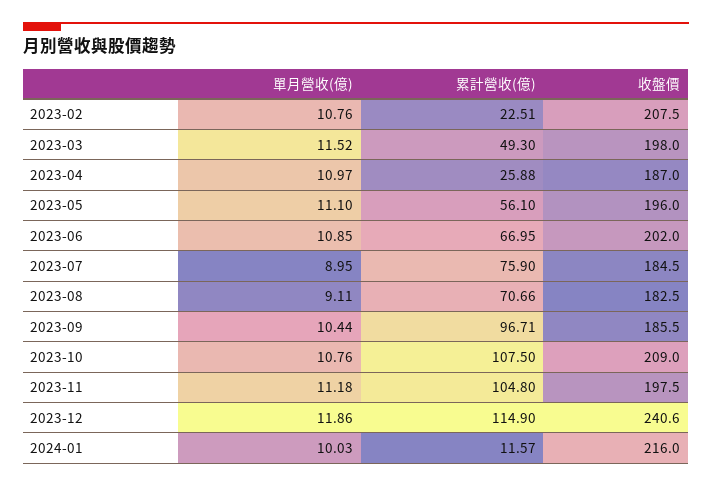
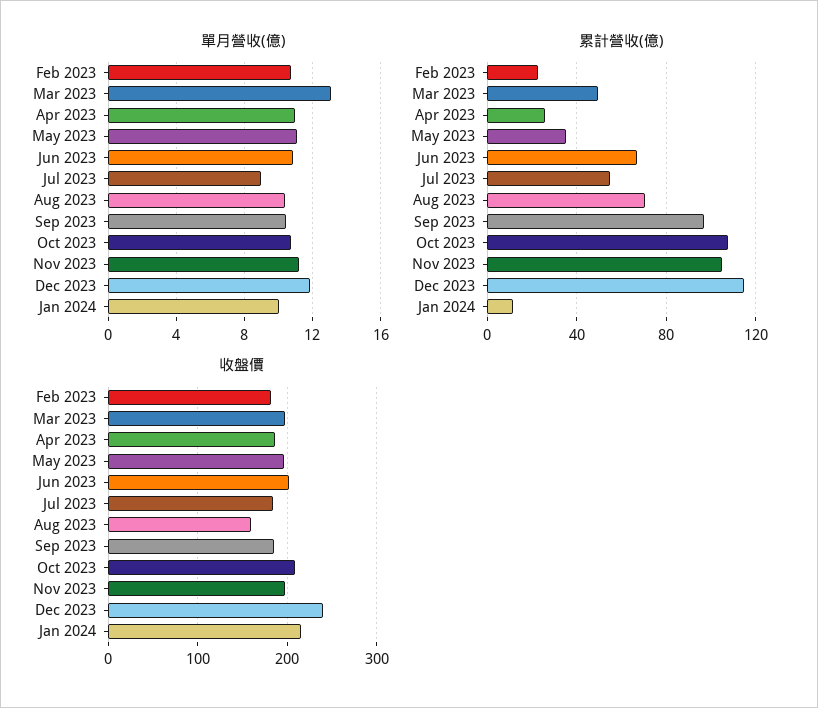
  {
    "單月營收(億)": {
      "2023-02": 10.76,
-     "2023-03": 11.52,
+     "2023-03": 13,
      "2023-04": 10.97,
      "2023-05": 11.1,
      "2023-06": 10.85,
      "2023-07": 8.95,
-     "2023-08": 9.11,
+     "2023-08": 10.5,
      "2023-09": 10.44,
      "2023-10": 10.76,
      "2023-11": 11.18,
      "2023-12": 11.86,
      "2024-01": 10.03
    },
    "累計營收(億)": {
      "2023-02": 22.51,
      "2023-03": 49.3,
      "2023-04": 25.88,
-     "2023-05": 56.1,
+     "2023-05": 35,
      "2023-06": 66.95,
-     "2023-07": 75.9,
+     "2023-07": 55,
      "2023-08": 70.66,
      "2023-09": 96.71,
      "2023-10": 107.5,
      "2023-11": 104.8,
      "2023-12": 114.9,
      "2024-01": 11.57
    },
    "收盤價": {
-     "2023-02": 207.5,
+     "2023-02": 180,
      "2023-03": 198,
      "2023-04": 187,
      "2023-05": 196,
      "2023-06": 202,
      "2023-07": 184.5,
-     "2023-08": 182.5,
+     "2023-08": 160,
      "2023-09": 185.5,
      "2023-10": 209,
      "2023-11": 197.5,
      "2023-12": 240.6,
      "2024-01": 216
    }
  }

